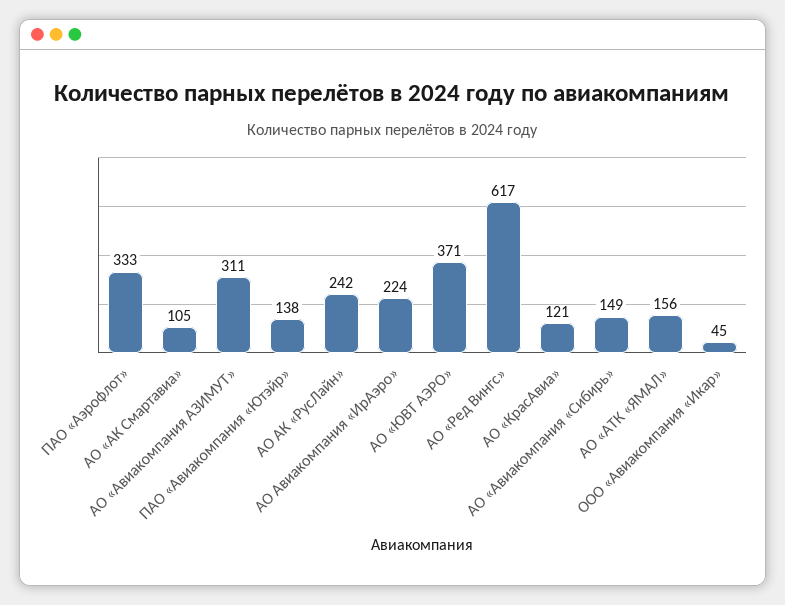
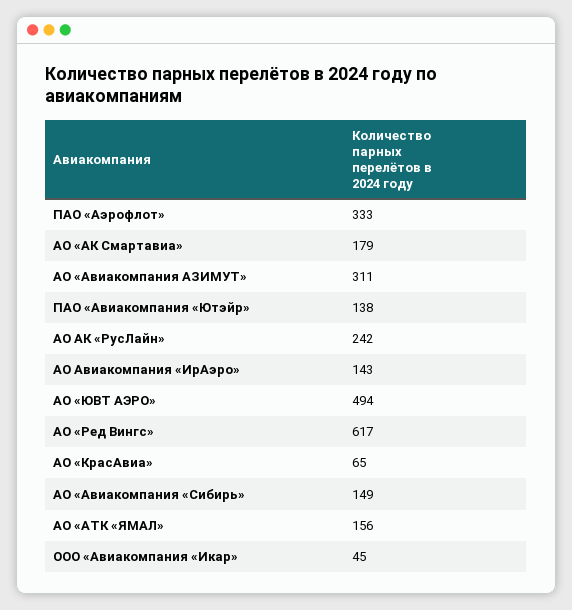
  {
    "ПАО «Аэрофлот»": 333,
-   "АО «АК Смартавиа»": 105,
+   "АО «АК Смартавиа»": 179,
    "АО «Авиакомпания АЗИМУТ»": 311,
    "ПАО «Авиакомпания «Ютэйр»": 138,
    "АО АК «РусЛайн»": 242,
-   "АО Авиакомпания «ИрАэро»": 224,
+   "АО Авиакомпания «ИрАэро»": 143,
-   "АО «ЮВТ АЭРО»": 371,
+   "АО «ЮВТ АЭРО»": 494,
    "АО «Ред Вингс»": 617,
-   "АО «КрасАвиа»": 121,
+   "АО «КрасАвиа»": 65,
    "АО «Авиакомпания «Сибирь»": 149,
    "АО «АТК «ЯМАЛ»": 156,
    "ООО «Авиакомпания «Икар»": 45
  }

